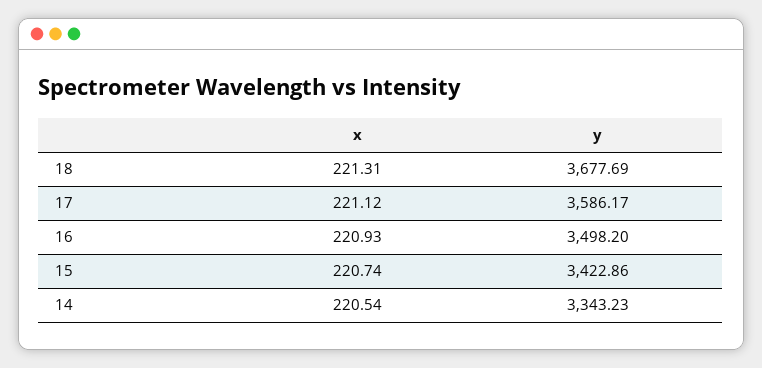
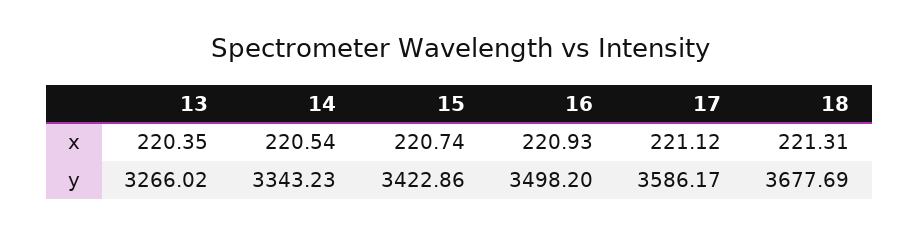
  {
    "x": {
      "18": 221.31,
      "17": 221.12,
      "16": 220.93,
      "15": 220.74,
-     "14": 220.54
+     "14": 220.54,
+     "13": 220.35
    },
    "y": {
      "18": 3677.69,
      "17": 3586.17,
      "16": 3498.2,
      "15": 3422.86,
-     "14": 3343.23
+     "14": 3343.23,
+     "13": 3266.02
    }
  }

